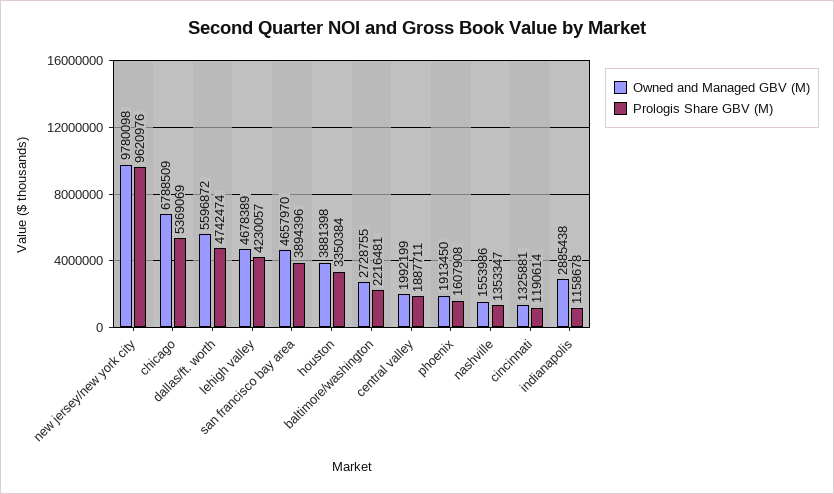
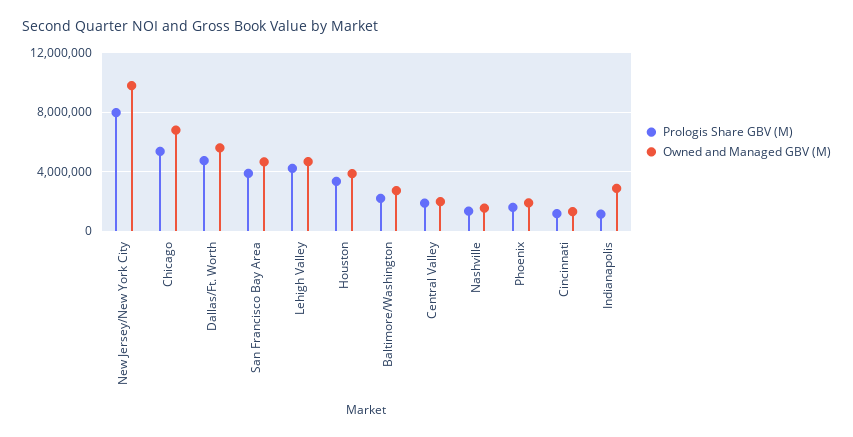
  {
    "Owned and Managed GBV (M)": {
      "new jersey/new york city": 9780098,
      "chicago": 6788509,
      "dallas/ft. worth": 5596872,
      "lehigh valley": 4678389,
      "san francisco bay area": 4657970,
      "houston": 3881398,
      "baltimore/washington": 2728755,
      "central valley": 1992199,
      "phoenix": 1913450,
      "nashville": 1553986,
      "cincinnati": 1325881,
      "indianapolis": 2885438
    },
    "Prologis Share GBV (M)": {
-     "new jersey/new york city": 9620976,
+     "new jersey/new york city": 8000000,
      "chicago": 5369069,
      "dallas/ft. worth": 4742474,
      "lehigh valley": 4230057,
      "san francisco bay area": 3894396,
      "houston": 3350384,
      "baltimore/washington": 2216481,
      "central valley": 1887711,
      "phoenix": 1607908,
      "nashville": 1353347,
      "cincinnati": 1190614,
      "indianapolis": 1158678
    }
  }

